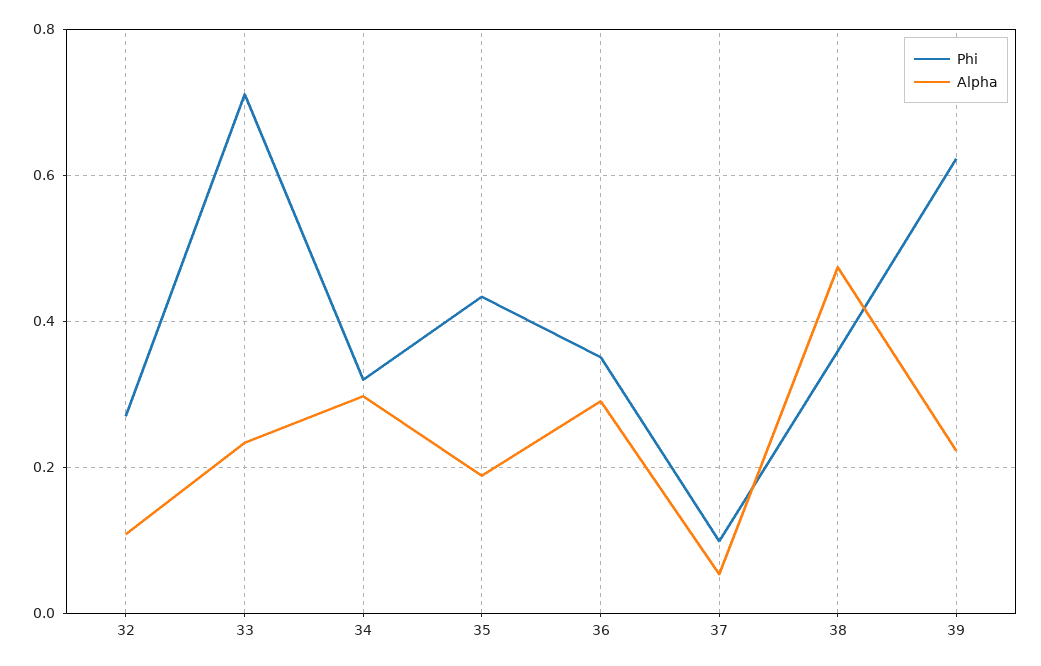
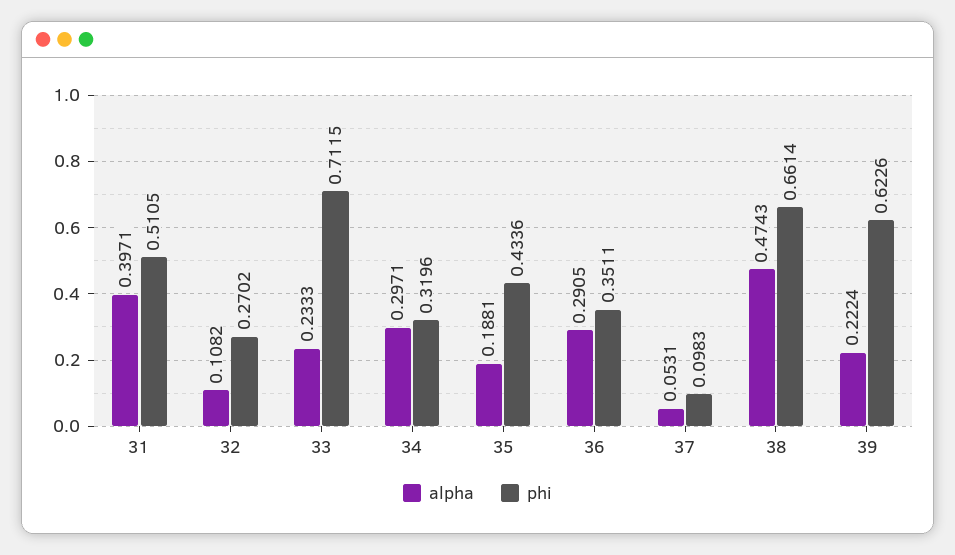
  {
    "Phi": {
      "32": 0.2702,
      "33": 0.7115,
      "34": 0.3196,
      "35": 0.4336,
      "36": 0.3511,
      "37": 0.0983,
-     "38": 0.36,
+     "38": 0.6614,
-     "39": 0.6226
+     "39": 0.6226,
+     "31": 0.5105
    },
    "Alpha": {
      "32": 0.1082,
      "33": 0.2333,
      "34": 0.2971,
      "35": 0.1881,
      "36": 0.2905,
      "37": 0.0531,
      "38": 0.4743,
-     "39": 0.2224
+     "39": 0.2224,
+     "31": 0.3971
    }
  }

